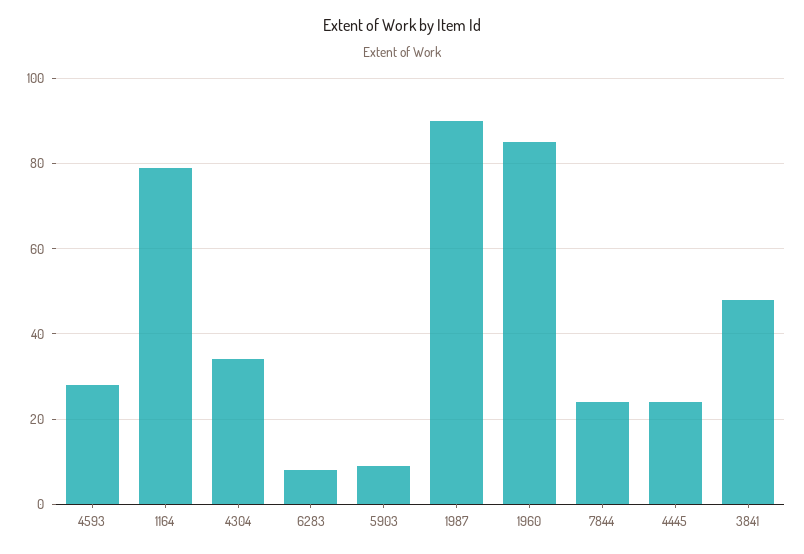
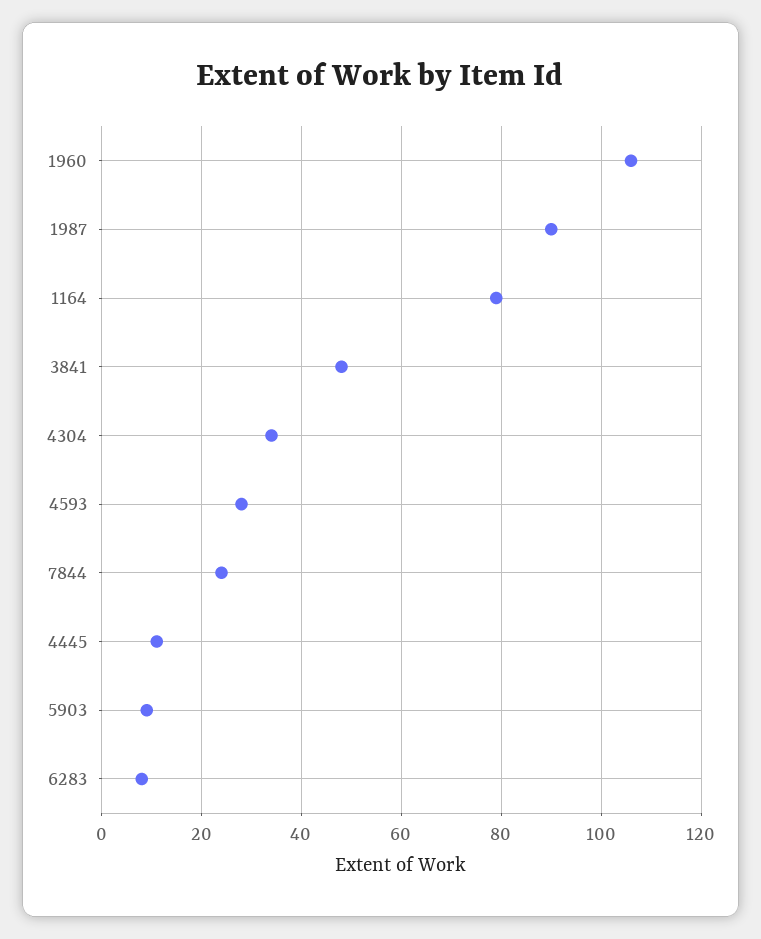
  {
    "4593": 30,
    "1164": 80,
    "4304": 35,
    "6283": 10,
    "5903": 10,
    "1987": 90,
-   "1960": 85,
+   "1960": 105,
    "7844": 25,
-   "4445": 25,
+   "4445": 10,
    "3841": 50
  }

